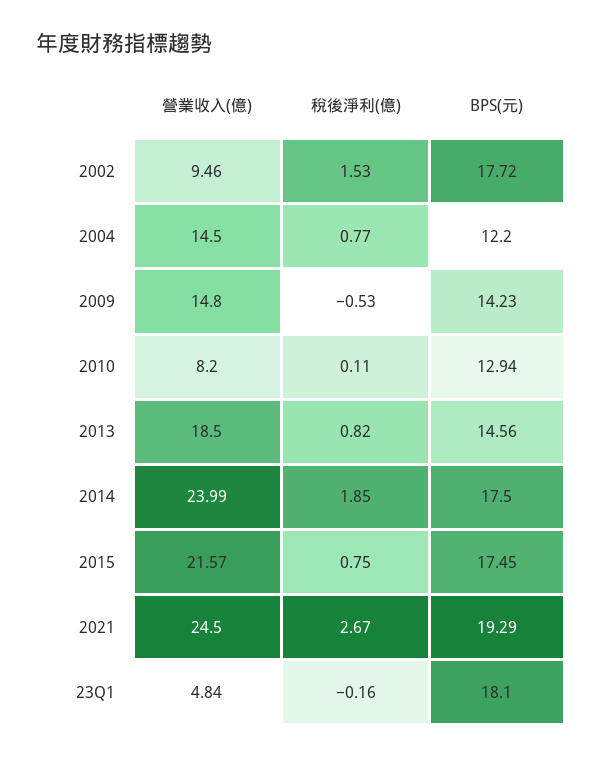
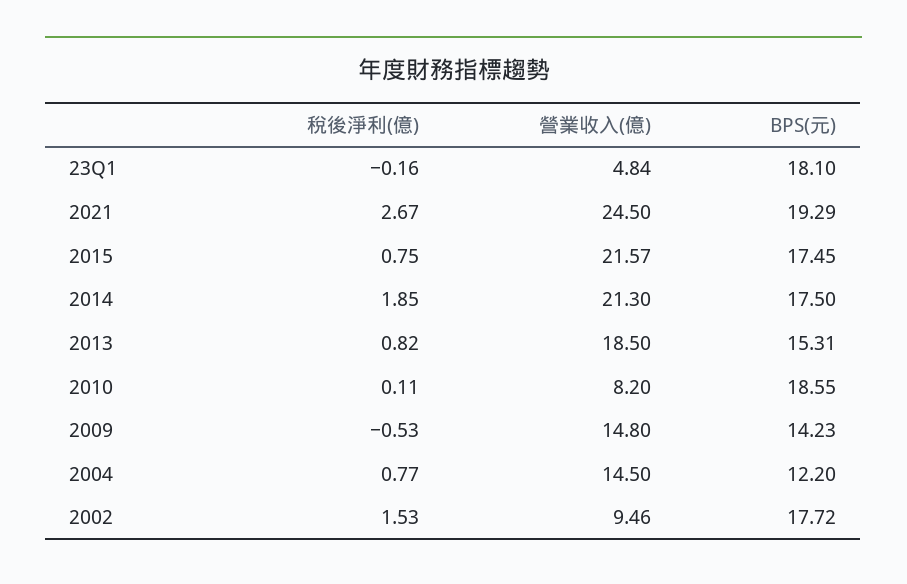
  {
    "營業收入(億)": {
      "2002": 9.46,
      "2004": 14.5,
      "2009": 14.8,
      "2010": 8.2,
      "2013": 18.5,
-     "2014": 23.99,
+     "2014": 21.3,
      "2015": 21.57,
      "2021": 24.5,
      "23Q1": 4.84
    },
    "稅後淨利(億)": {
      "2002": 1.53,
      "2004": 0.77,
      "2009": -0.53,
      "2010": 0.11,
      "2013": 0.82,
      "2014": 1.85,
      "2015": 0.75,
      "2021": 2.67,
      "23Q1": -0.16
    },
    "BPS(元)": {
      "2002": 17.72,
      "2004": 12.2,
      "2009": 14.23,
-     "2010": 12.94,
+     "2010": 18.55,
-     "2013": 14.56,
+     "2013": 15.31,
      "2014": 17.5,
      "2015": 17.45,
      "2021": 19.29,
      "23Q1": 18.1
    }
  }

